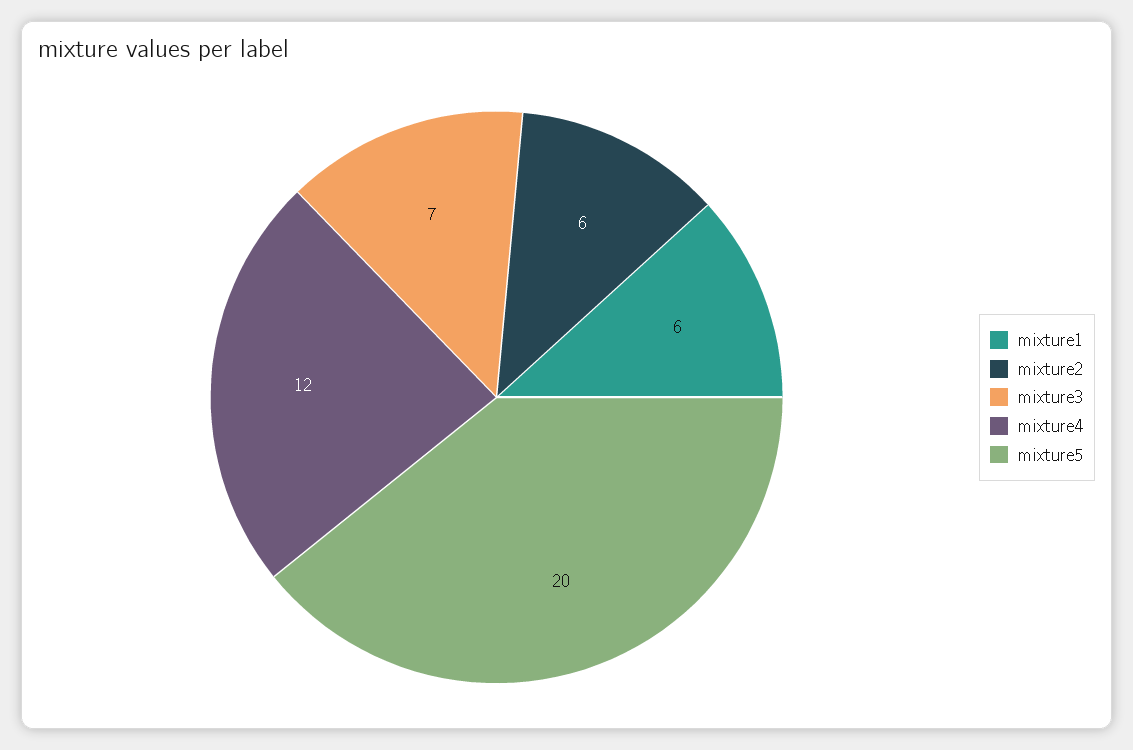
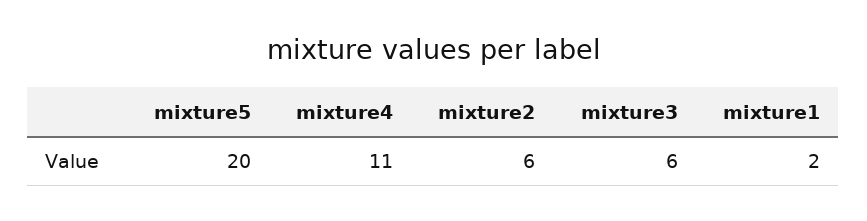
  {
-   "mixture1": 6,
+   "mixture1": 2,
    "mixture2": 6,
-   "mixture3": 7,
+   "mixture3": 6,
-   "mixture4": 12,
+   "mixture4": 11,
    "mixture5": 20
  }

